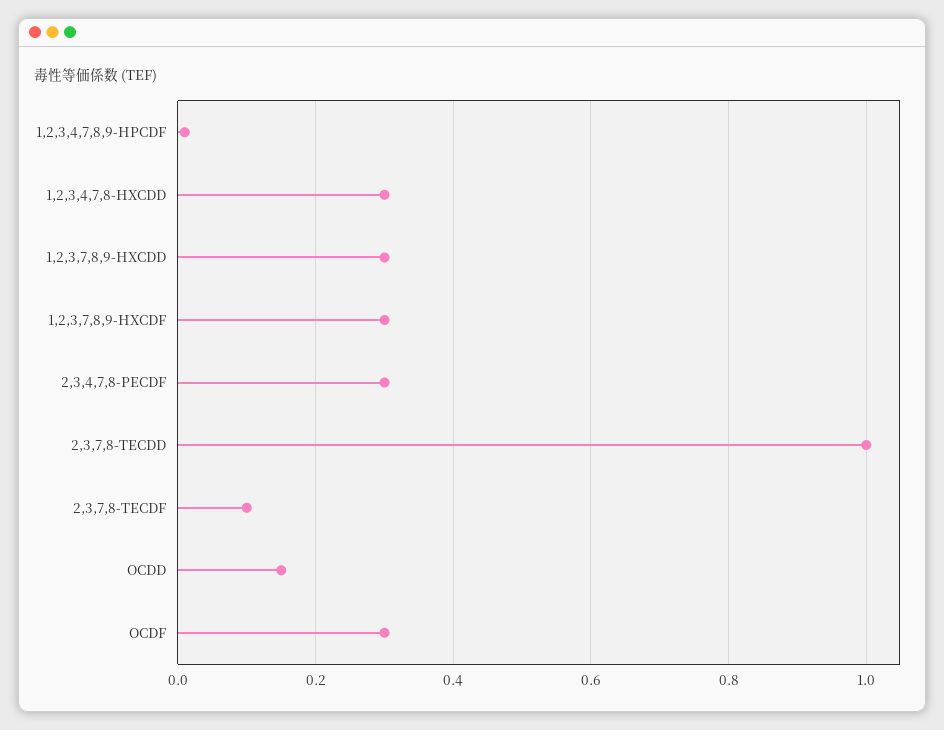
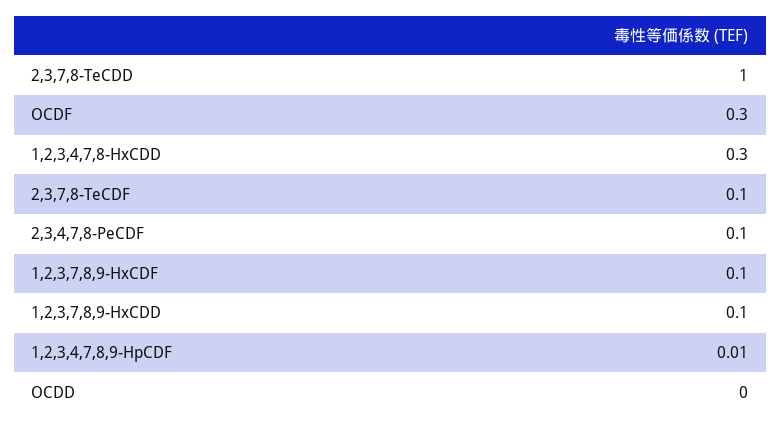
  {
    "1,2,3,4,7,8,9-HPCDF": 0.01,
    "1,2,3,4,7,8-HXCDD": 0.3,
-   "1,2,3,7,8,9-HXCDD": 0.3,
+   "1,2,3,7,8,9-HXCDD": 0.1,
-   "1,2,3,7,8,9-HXCDF": 0.3,
+   "1,2,3,7,8,9-HXCDF": 0.1,
-   "2,3,4,7,8-PECDF": 0.3,
+   "2,3,4,7,8-PECDF": 0.1,
    "2,3,7,8-TECDD": 1,
    "2,3,7,8-TECDF": 0.1,
-   "OCDD": 0.15,
+   "OCDD": 0,
    "OCDF": 0.3
  }

